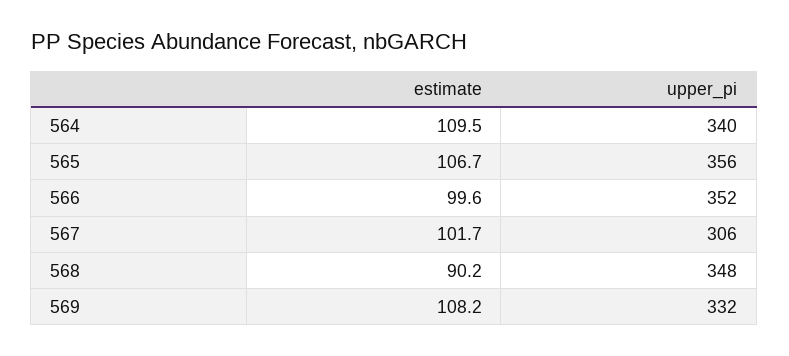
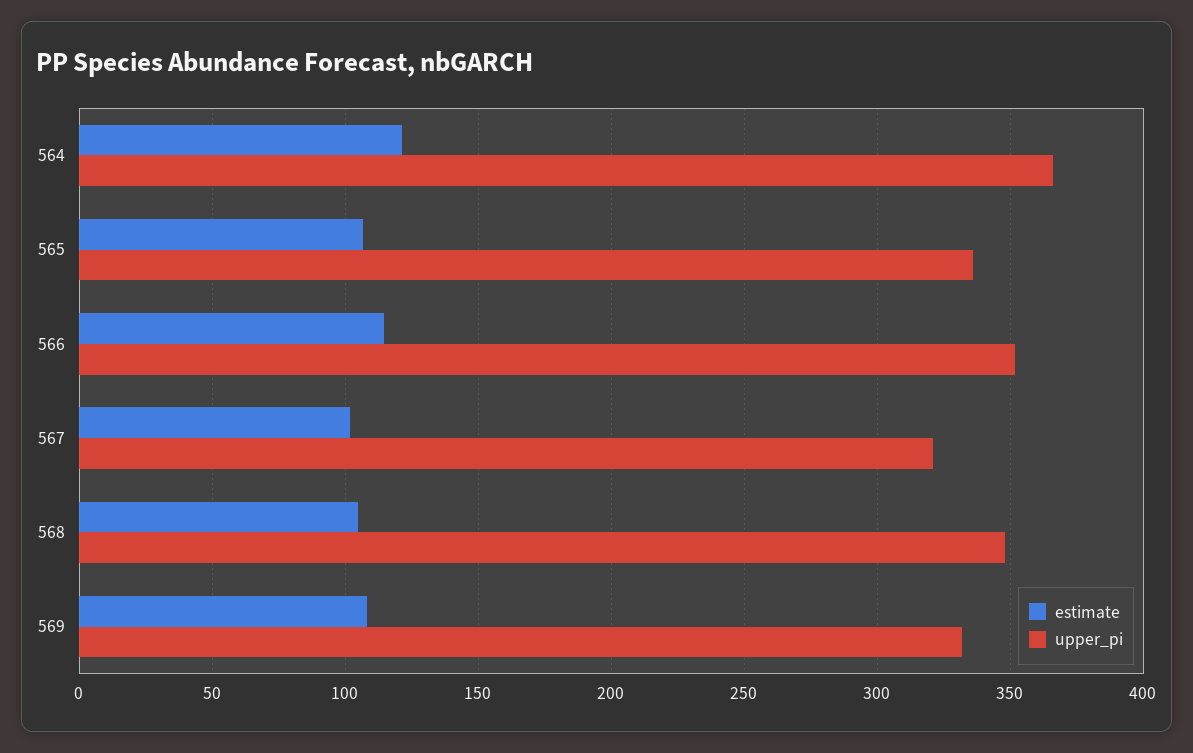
  {
    "estimate": {
-     "564": 109.5,
+     "564": 120,
      "565": 106.7,
-     "566": 99.6,
+     "566": 115,
      "567": 101.7,
-     "568": 90.2,
+     "568": 105,
      "569": 108.2
    },
    "upper_pi": {
-     "564": 340,
+     "564": 365,
-     "565": 356,
+     "565": 335,
      "566": 352,
-     "567": 306,
+     "567": 320,
      "568": 348,
      "569": 332
    }
  }

